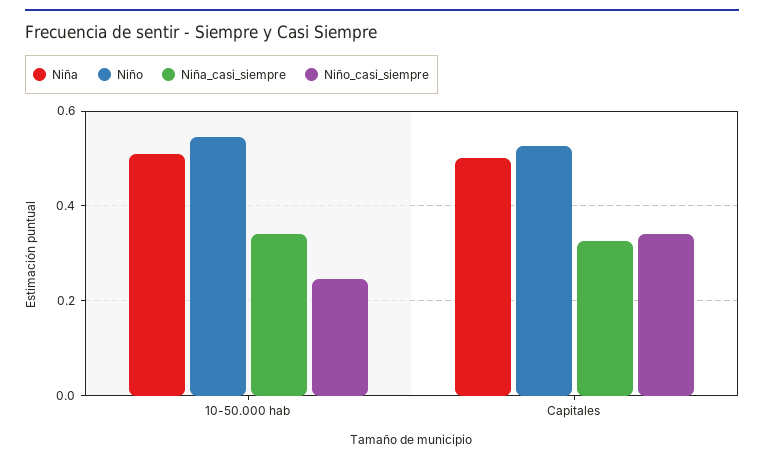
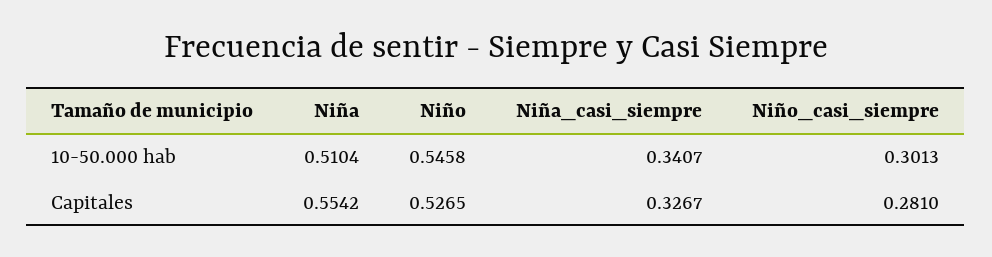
  {
    "Niña": {
      "10-50.000 hab": 0.5104,
-     "Capitales": 0.5
+     "Capitales": 0.5542
    },
    "Niño": {
      "10-50.000 hab": 0.5458,
      "Capitales": 0.5265
    },
    "Niña_casi_siempre": {
      "10-50.000 hab": 0.3407,
      "Capitales": 0.3267
    },
    "Niño_casi_siempre": {
-     "10-50.000 hab": 0.24,
+     "10-50.000 hab": 0.3013,
-     "Capitales": 0.34
+     "Capitales": 0.281
    }
  }

